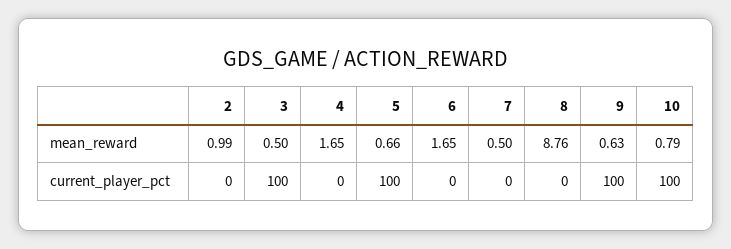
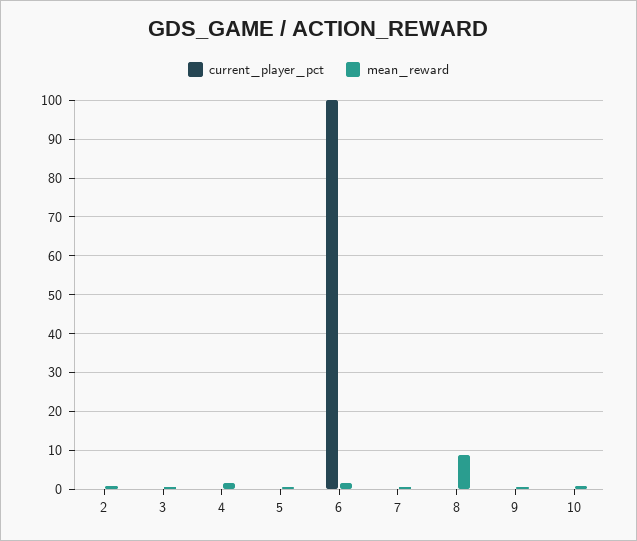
  {
    "mean_reward": {
      "2": 0.99,
      "3": 0.5,
      "4": 1.65,
      "5": 0.66,
      "6": 1.65,
      "7": 0.5,
      "8": 8.76,
      "9": 0.63,
      "10": 0.79
    },
    "current_player_pct": {
      "2": 0,
-     "3": 100,
+     "3": 0,
      "4": 0,
-     "5": 100,
+     "5": 0,
-     "6": 0,
+     "6": 100,
      "7": 0,
      "8": 0,
-     "9": 100,
+     "9": 0,
-     "10": 100
+     "10": 0
    }
  }

